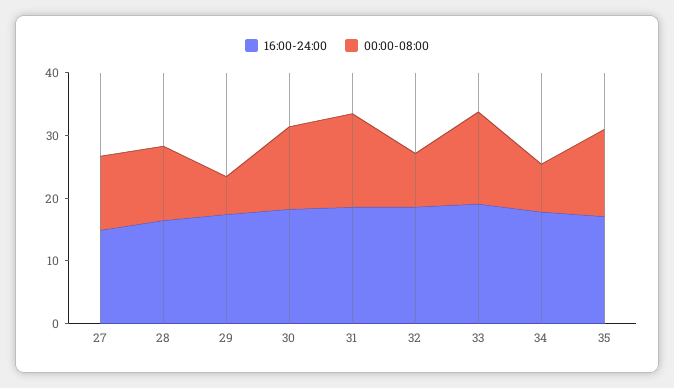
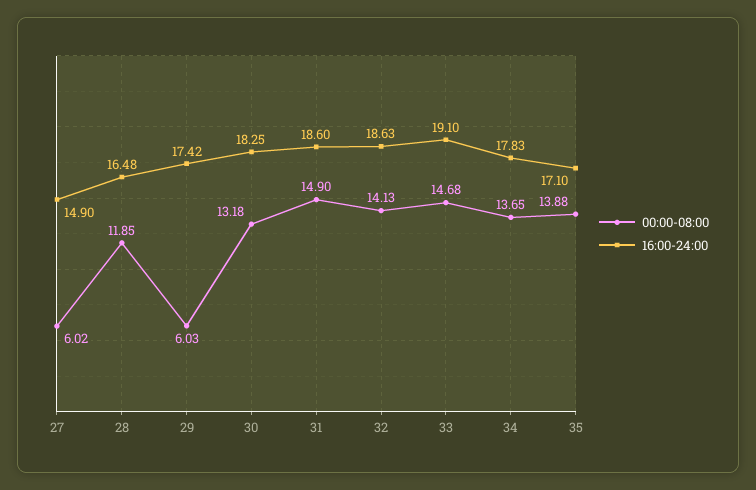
  {
    "16:00-24:00": {
      "27": 14.9,
      "28": 16.48,
      "29": 17.42,
      "30": 18.25,
      "31": 18.6,
      "32": 18.63,
      "33": 19.1,
      "34": 17.83,
      "35": 17.1
    },
    "00:00-08:00": {
-     "27": 12,
+     "27": 6.02,
      "28": 11.85,
      "29": 6.03,
      "30": 13.18,
      "31": 14.9,
-     "32": 8,
+     "32": 14.13,
      "33": 14.68,
-     "34": 8,
+     "34": 13.65,
      "35": 13.88
    }
  }

